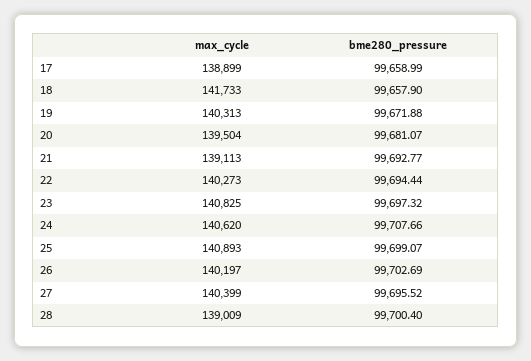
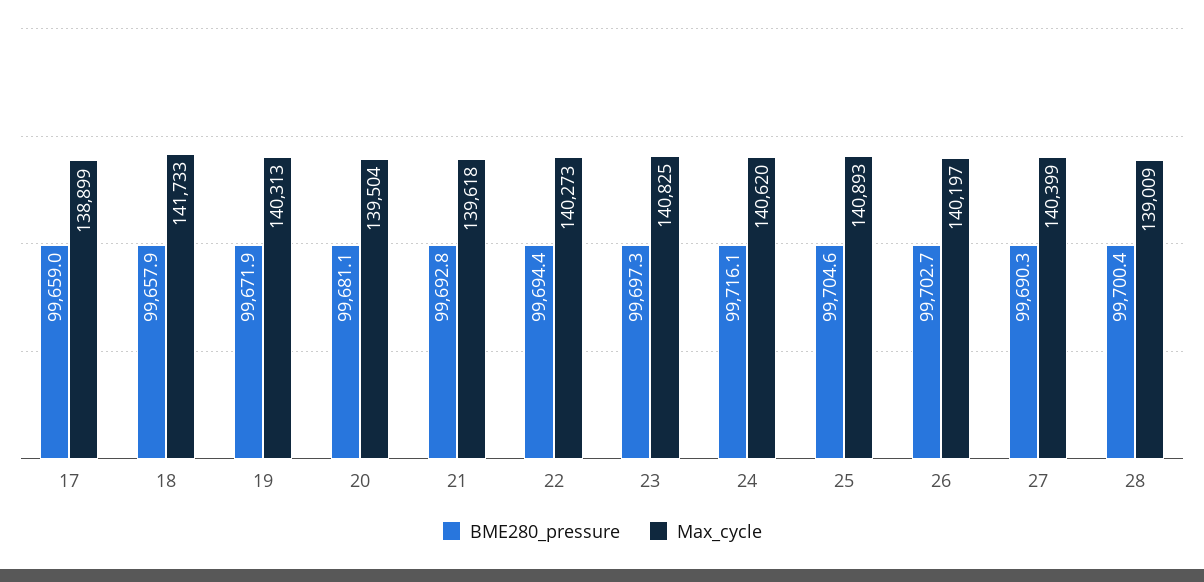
  {
    "max_cycle": {
      "17": 138899,
      "18": 141733,
      "19": 140313,
      "20": 139504,
-     "21": 139113,
+     "21": 139618,
      "22": 140273,
      "23": 140825,
      "24": 140620,
      "25": 140893,
      "26": 140197,
      "27": 140399,
      "28": 139009
    },
    "bme280_pressure": {
      "17": 99658.99,
      "18": 99657.9,
      "19": 99671.88,
      "20": 99681.07,
      "21": 99692.77,
      "22": 99694.44,
      "23": 99697.32,
-     "24": 99707.66,
+     "24": 99716.1,
-     "25": 99699.07,
+     "25": 99704.6,
      "26": 99702.69,
-     "27": 99695.52,
+     "27": 99690.3,
      "28": 99700.4
    }
  }

